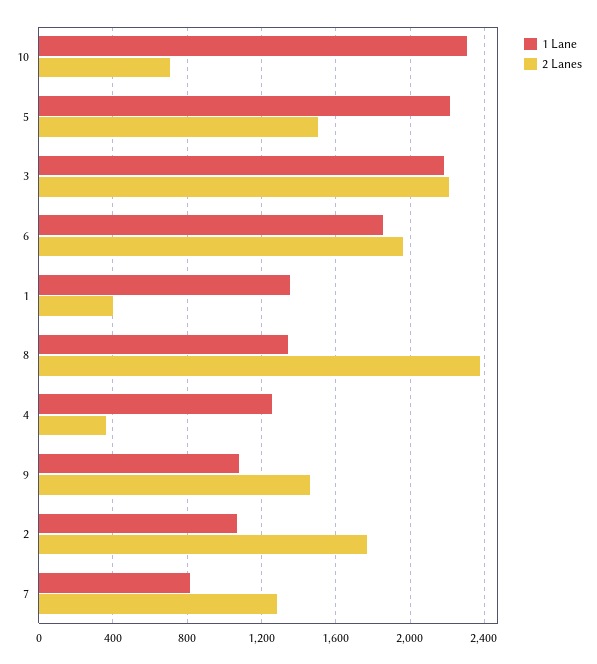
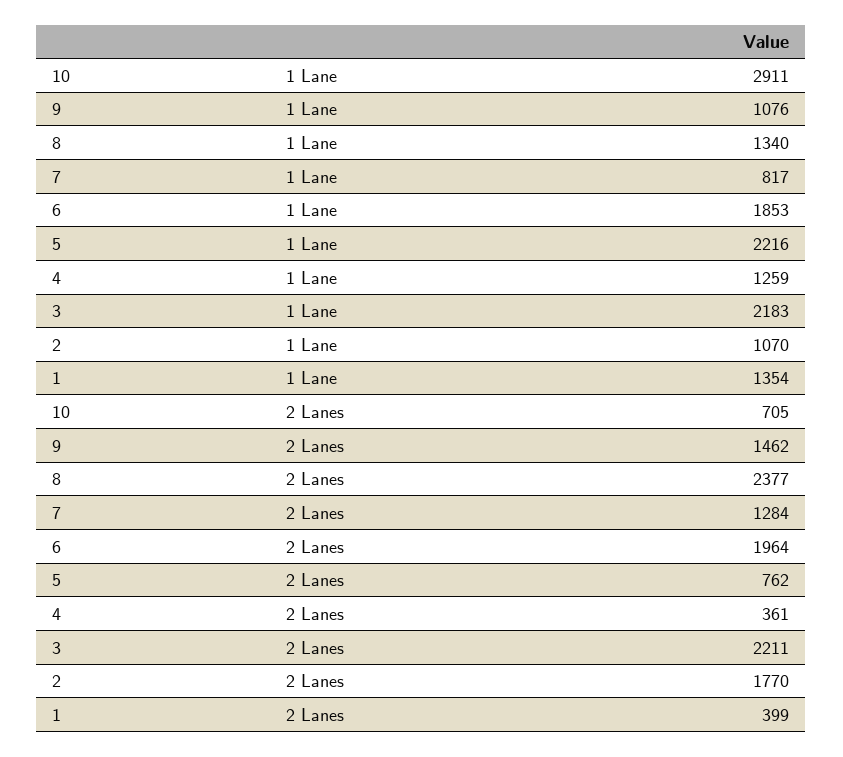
  {
    "1 Lane": {
-     "10": 2300,
+     "10": 2911,
      "5": 2216,
      "3": 2183,
      "6": 1853,
      "1": 1354,
      "8": 1340,
      "4": 1259,
      "9": 1076,
      "2": 1070,
      "7": 817
    },
    "2 Lanes": {
      "10": 705,
-     "5": 1500,
+     "5": 762,
      "3": 2211,
      "6": 1964,
      "1": 399,
      "8": 2377,
      "4": 361,
      "9": 1462,
      "2": 1770,
      "7": 1284
    }
  }

